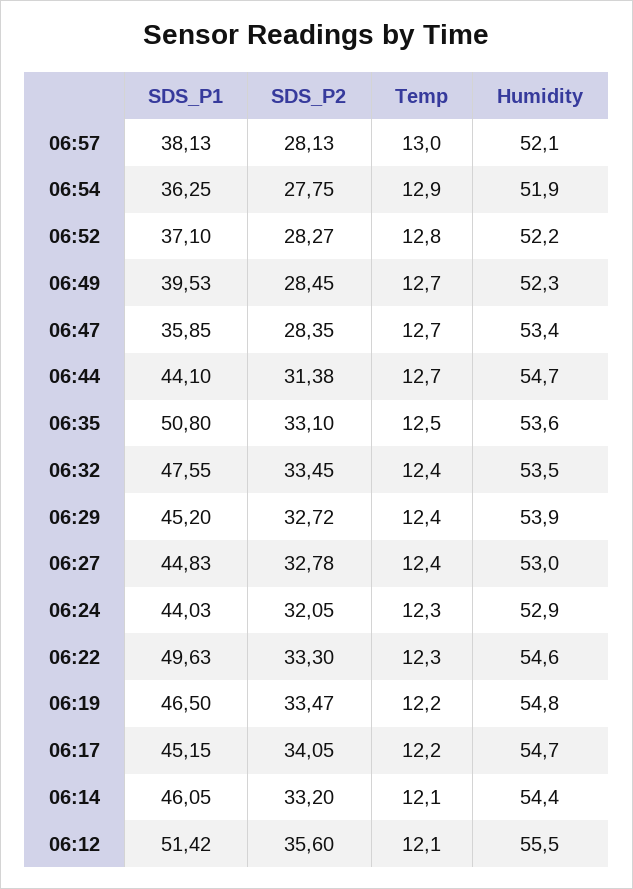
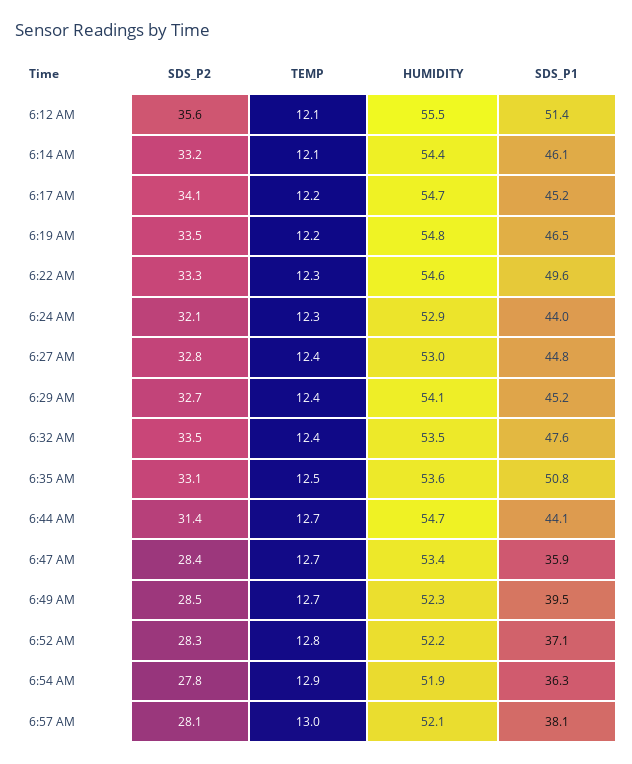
  {
    "SDS_P1": {
      "06:57": 38.13,
      "06:54": 36.25,
      "06:52": 37.1,
      "06:49": 39.53,
      "06:47": 35.85,
      "06:44": 44.1,
      "06:35": 50.8,
      "06:32": 47.55,
      "06:29": 45.2,
      "06:27": 44.83,
      "06:24": 44.03,
      "06:22": 49.63,
      "06:19": 46.5,
      "06:17": 45.15,
      "06:14": 46.05,
      "06:12": 51.42
    },
    "SDS_P2": {
      "06:57": 28.13,
      "06:54": 27.75,
      "06:52": 28.27,
      "06:49": 28.45,
      "06:47": 28.35,
      "06:44": 31.38,
      "06:35": 33.1,
      "06:32": 33.45,
      "06:29": 32.72,
      "06:27": 32.78,
      "06:24": 32.05,
      "06:22": 33.3,
      "06:19": 33.47,
      "06:17": 34.05,
      "06:14": 33.2,
      "06:12": 35.6
    },
    "Temp": {
      "06:57": 13,
      "06:54": 12.9,
      "06:52": 12.8,
      "06:49": 12.7,
      "06:47": 12.7,
      "06:44": 12.7,
      "06:35": 12.5,
      "06:32": 12.4,
      "06:29": 12.4,
      "06:27": 12.4,
      "06:24": 12.3,
      "06:22": 12.3,
      "06:19": 12.2,
      "06:17": 12.2,
      "06:14": 12.1,
      "06:12": 12.1
    },
    "Humidity": {
      "06:57": 52.1,
      "06:54": 51.9,
      "06:52": 52.2,
      "06:49": 52.3,
      "06:47": 53.4,
      "06:44": 54.7,
      "06:35": 53.6,
      "06:32": 53.5,
-     "06:29": 53.9,
+     "06:29": 54.1,
      "06:27": 53,
      "06:24": 52.9,
      "06:22": 54.6,
      "06:19": 54.8,
      "06:17": 54.7,
      "06:14": 54.4,
      "06:12": 55.5
    }
  }

